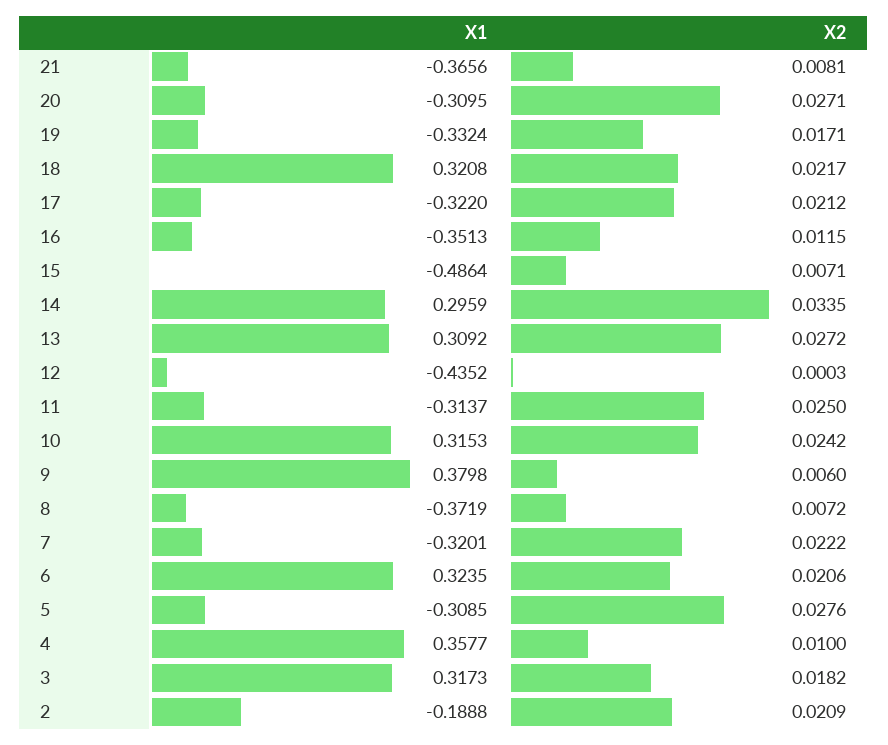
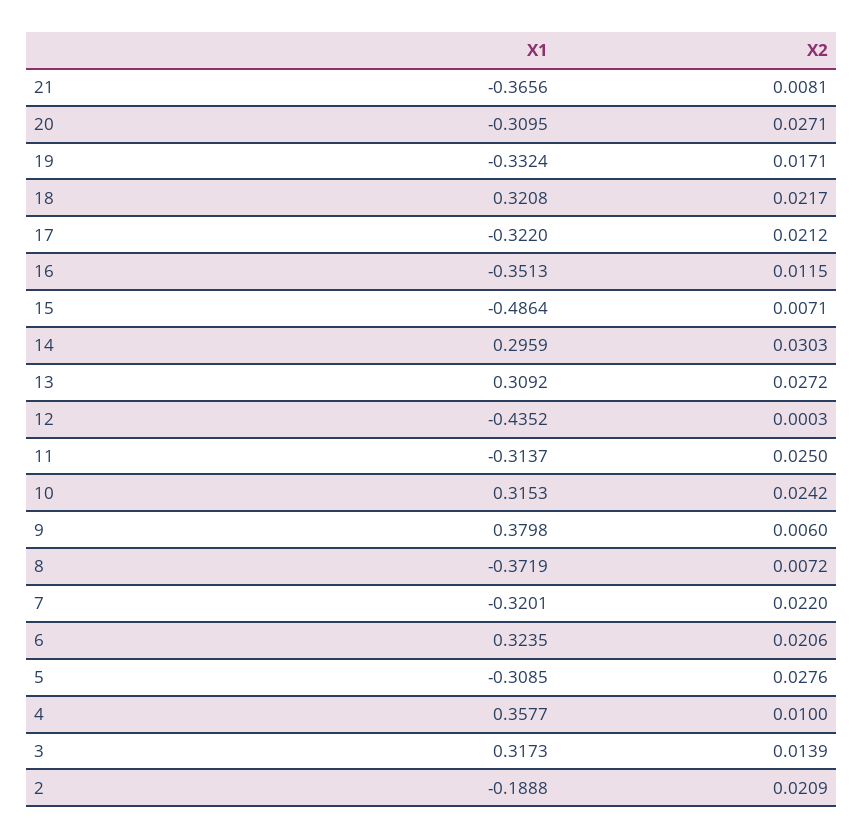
  {
    "X1": {
      "21": -0.3656,
      "20": -0.3095,
      "19": -0.3324,
      "18": 0.3208,
      "17": -0.322,
      "16": -0.3513,
      "15": -0.4864,
      "14": 0.2959,
      "13": 0.3092,
      "12": -0.4352,
      "11": -0.3137,
      "10": 0.3153,
      "9": 0.3798,
      "8": -0.3719,
      "7": -0.3201,
      "6": 0.3235,
      "5": -0.3085,
      "4": 0.3577,
      "3": 0.3173,
      "2": -0.1888
    },
    "X2": {
      "21": 0.0081,
      "20": 0.0271,
      "19": 0.0171,
      "18": 0.0217,
      "17": 0.0212,
      "16": 0.0115,
      "15": 0.0071,
-     "14": 0.0335,
+     "14": 0.0303,
      "13": 0.0272,
      "12": 0.0003,
      "11": 0.025,
      "10": 0.0242,
      "9": 0.006,
      "8": 0.0072,
-     "7": 0.0222,
+     "7": 0.022,
      "6": 0.0206,
      "5": 0.0276,
      "4": 0.01,
-     "3": 0.0182,
+     "3": 0.0139,
      "2": 0.0209
    }
  }

